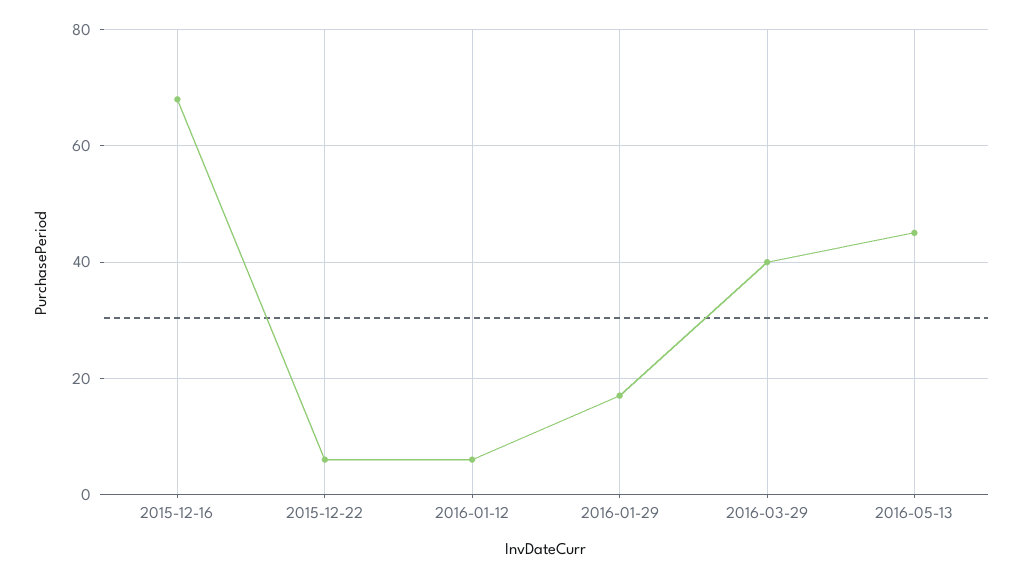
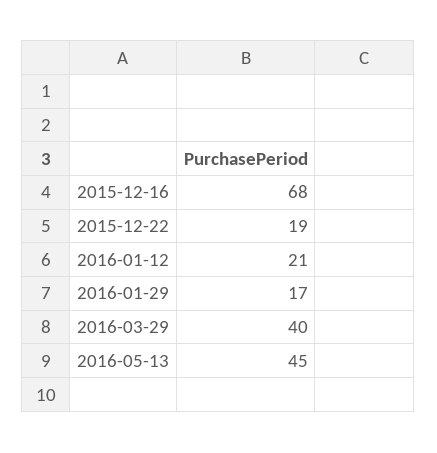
  {
    "2015-12-16": 68,
-   "2015-12-22": 5,
+   "2015-12-22": 19,
-   "2016-01-12": 5,
+   "2016-01-12": 21,
    "2016-01-29": 17,
    "2016-03-29": 40,
    "2016-05-13": 45
  }

